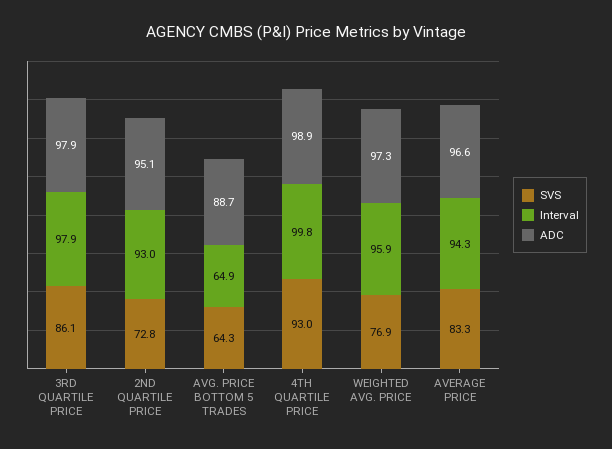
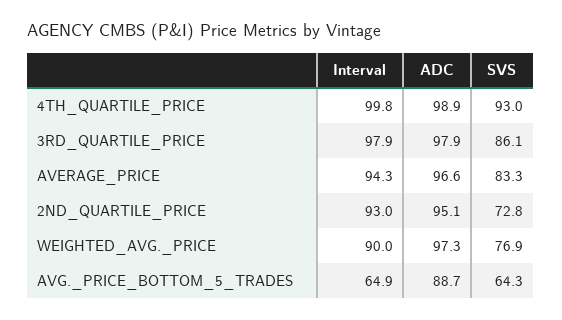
  {
    "SVS": {
      "3RD QUARTILE PRICE": 86.1,
      "2ND QUARTILE PRICE": 72.8,
      "AVG. PRICE BOTTOM 5 TRADES": 64.3,
      "4TH QUARTILE PRICE": 93,
      "WEIGHTED AVG. PRICE": 76.9,
      "AVERAGE PRICE": 83.3
    },
    "Interval": {
      "3RD QUARTILE PRICE": 97.9,
      "2ND QUARTILE PRICE": 93,
      "AVG. PRICE BOTTOM 5 TRADES": 64.9,
      "4TH QUARTILE PRICE": 99.8,
-     "WEIGHTED AVG. PRICE": 95.9,
+     "WEIGHTED AVG. PRICE": 90,
      "AVERAGE PRICE": 94.3
    },
    "ADC": {
      "3RD QUARTILE PRICE": 97.9,
      "2ND QUARTILE PRICE": 95.1,
      "AVG. PRICE BOTTOM 5 TRADES": 88.7,
      "4TH QUARTILE PRICE": 98.9,
      "WEIGHTED AVG. PRICE": 97.3,
      "AVERAGE PRICE": 96.6
    }
  }

